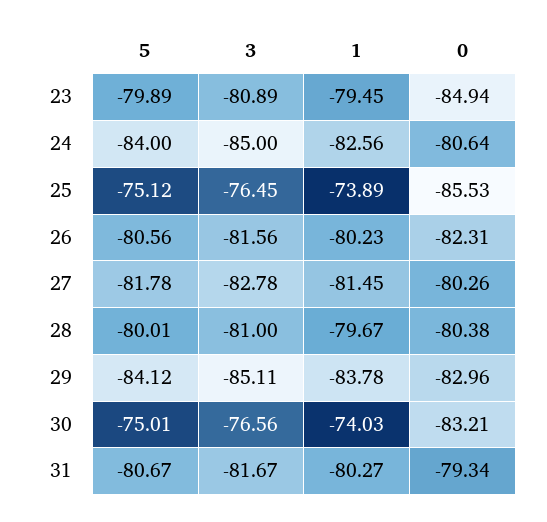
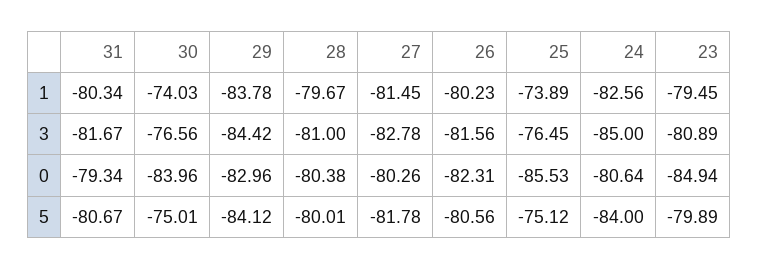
  {
    "5": {
      "23": -79.89,
      "24": -84,
      "25": -75.12,
      "26": -80.56,
      "27": -81.78,
      "28": -80.01,
      "29": -84.12,
      "30": -75.01,
      "31": -80.67
    },
    "3": {
      "23": -80.89,
      "24": -85,
      "25": -76.45,
      "26": -81.56,
      "27": -82.78,
      "28": -81,
-     "29": -85.11,
+     "29": -84.42,
      "30": -76.56,
      "31": -81.67
    },
    "1": {
      "23": -79.45,
      "24": -82.56,
      "25": -73.89,
      "26": -80.23,
      "27": -81.45,
      "28": -79.67,
      "29": -83.78,
      "30": -74.03,
-     "31": -80.27
+     "31": -80.34
    },
    "0": {
      "23": -84.94,
      "24": -80.64,
      "25": -85.53,
      "26": -82.31,
      "27": -80.26,
      "28": -80.38,
      "29": -82.96,
-     "30": -83.21,
+     "30": -83.96,
      "31": -79.34
    }
  }

